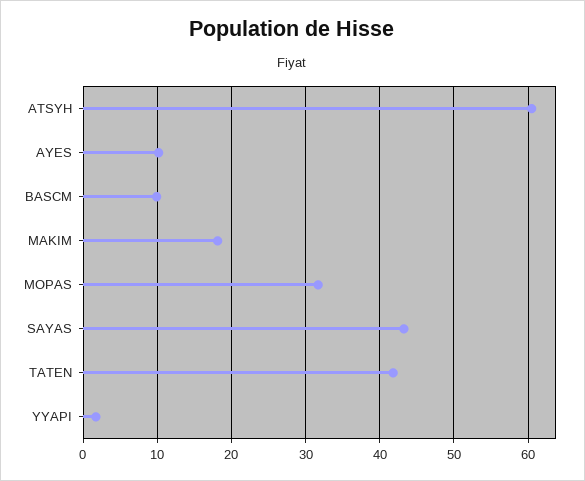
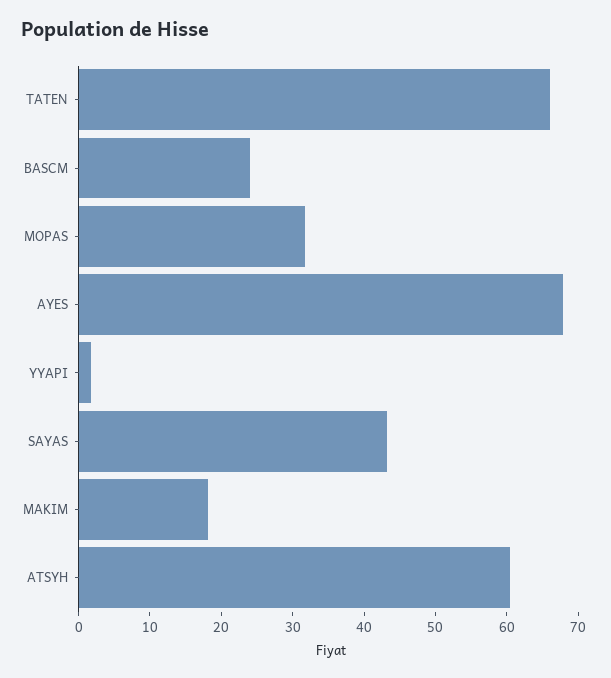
  {
    "ATSYH": 61,
-   "AYES": 10,
+   "AYES": 68,
-   "BASCM": 10,
+   "BASCM": 24,
    "MAKIM": 18,
    "MOPAS": 32,
    "SAYAS": 43,
-   "TATEN": 42,
+   "TATEN": 66,
    "YYAPI": 2
  }

